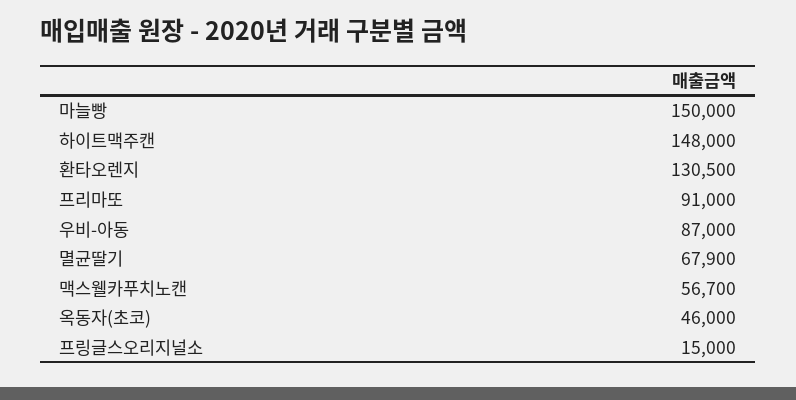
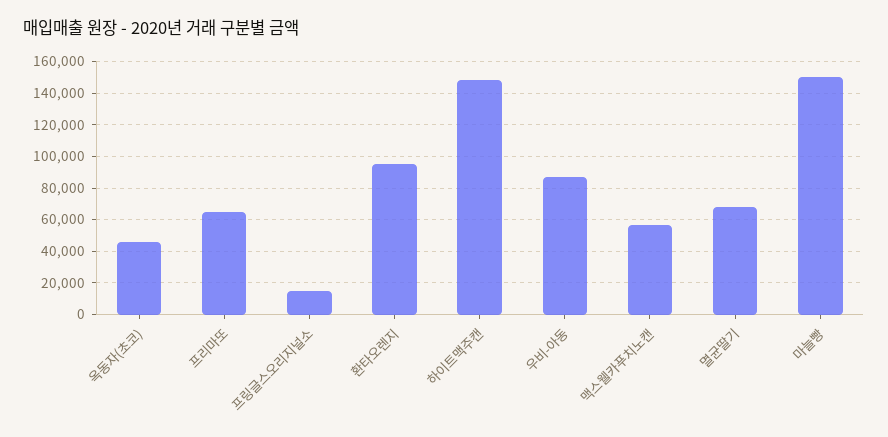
  {
    "마늘빵": 150000,
    "하이트맥주캔": 148000,
-   "환타오렌지": 130500,
+   "환타오렌지": 95000,
-   "프리마또": 91000,
+   "프리마또": 65000,
    "우비-아동": 87000,
    "멸균딸기": 67900,
    "맥스웰카푸치노캔": 56700,
    "옥동자(초코)": 46000,
    "프링글스오리지널소": 15000
  }

